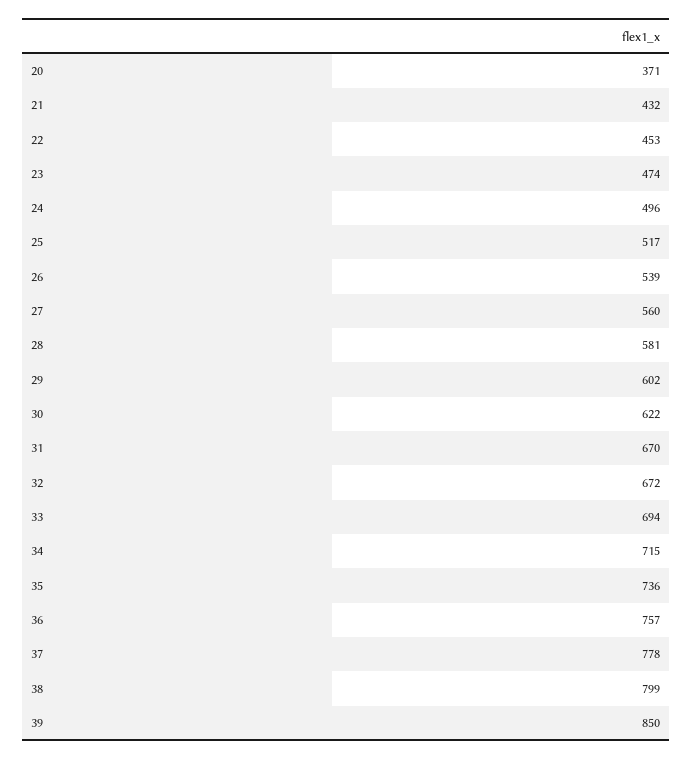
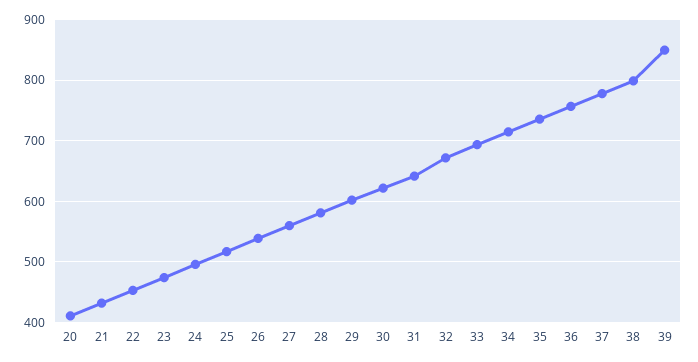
  {
-   "20": 371,
+   "20": 410,
    "21": 432,
    "22": 453,
    "23": 474,
    "24": 496,
    "25": 517,
    "26": 539,
    "27": 560,
    "28": 581,
    "29": 602,
    "30": 622,
-   "31": 670,
+   "31": 640,
    "32": 672,
    "33": 694,
    "34": 715,
    "35": 736,
    "36": 757,
    "37": 778,
    "38": 799,
    "39": 850
  }

